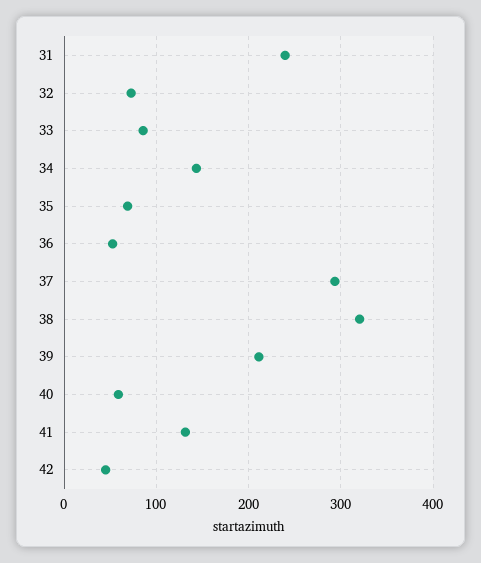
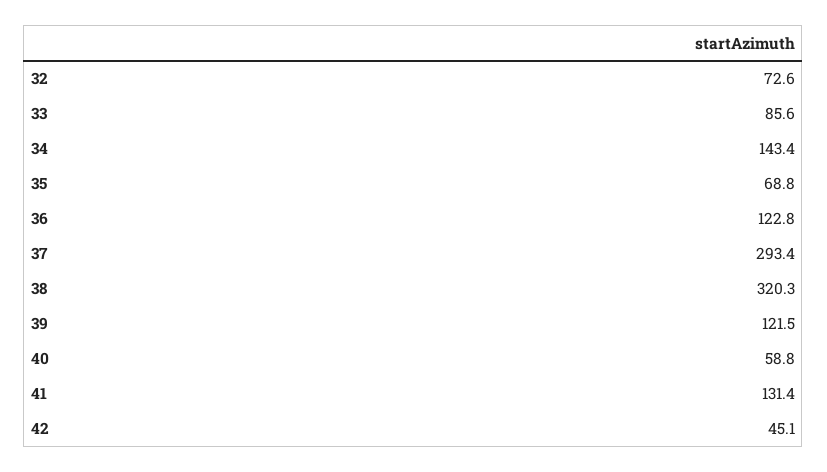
  {
-   "31": 240,
    "32": 72.6,
    "33": 85.6,
    "34": 143.4,
    "35": 68.8,
-   "36": 50,
+   "36": 122.8,
    "37": 293.4,
    "38": 320.3,
-   "39": 210,
+   "39": 121.5,
    "40": 58.8,
    "41": 131.4,
    "42": 45.1
  }

